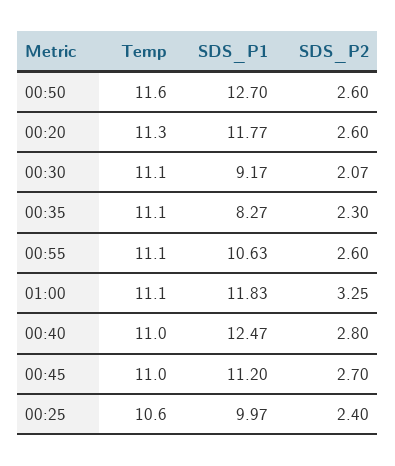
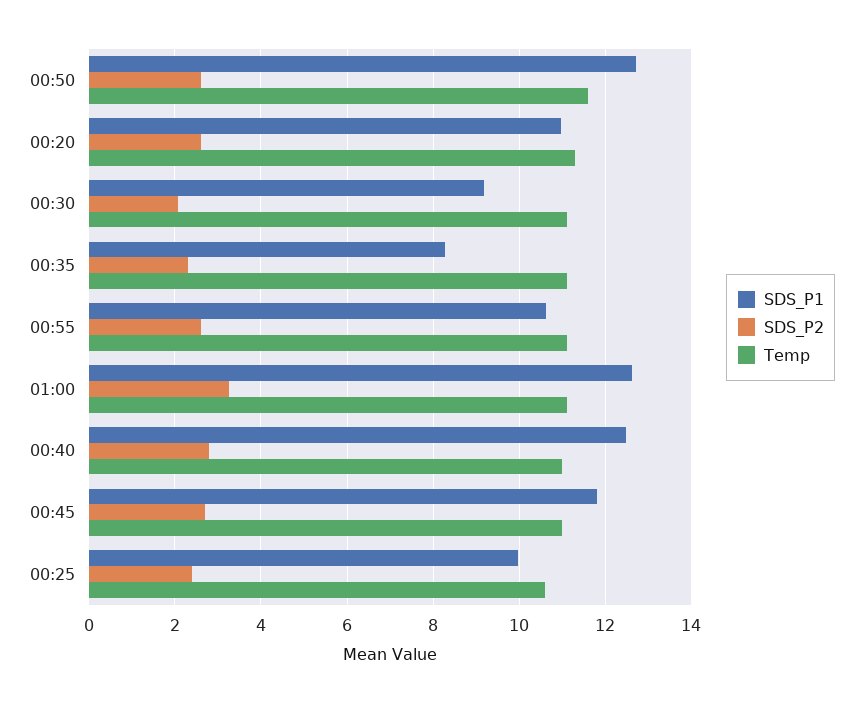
  {
    "Temp": {
      "00:50": 11.6,
      "00:20": 11.3,
      "00:30": 11.1,
      "00:35": 11.1,
      "00:55": 11.1,
      "01:00": 11.1,
      "00:40": 11,
      "00:45": 11,
      "00:25": 10.6
    },
    "SDS_P1": {
      "00:50": 12.7,
-     "00:20": 11.77,
+     "00:20": 11,
      "00:30": 9.17,
      "00:35": 8.27,
      "00:55": 10.63,
-     "01:00": 11.83,
+     "01:00": 12.6,
      "00:40": 12.47,
-     "00:45": 11.2,
+     "00:45": 11.8,
      "00:25": 9.97
    },
    "SDS_P2": {
      "00:50": 2.6,
      "00:20": 2.6,
      "00:30": 2.07,
      "00:35": 2.3,
      "00:55": 2.6,
      "01:00": 3.25,
      "00:40": 2.8,
      "00:45": 2.7,
      "00:25": 2.4
    }
  }

